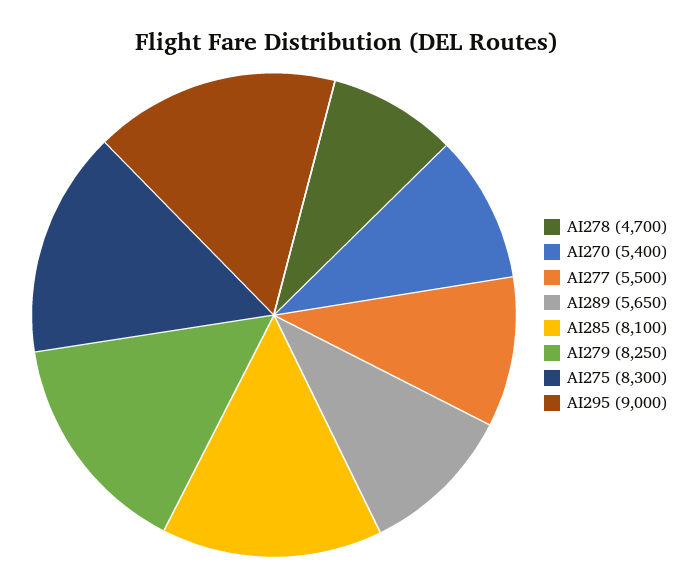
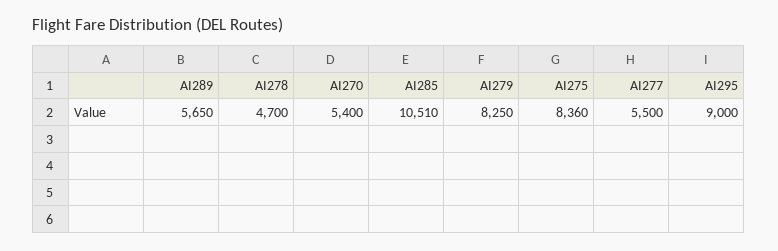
  {
    "AI278": 4700,
    "AI270": 5400,
    "AI277": 5500,
    "AI289": 5650,
-   "AI285": 8100,
+   "AI285": 10510,
    "AI279": 8250,
-   "AI275": 8300,
+   "AI275": 8360,
    "AI295": 9000
  }

